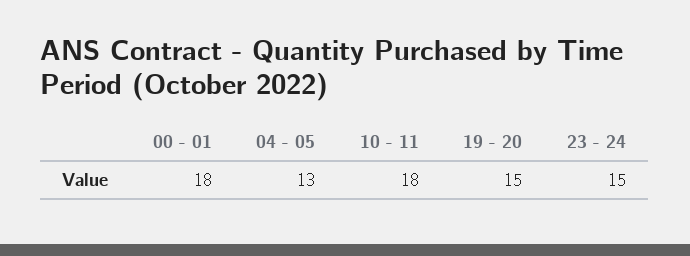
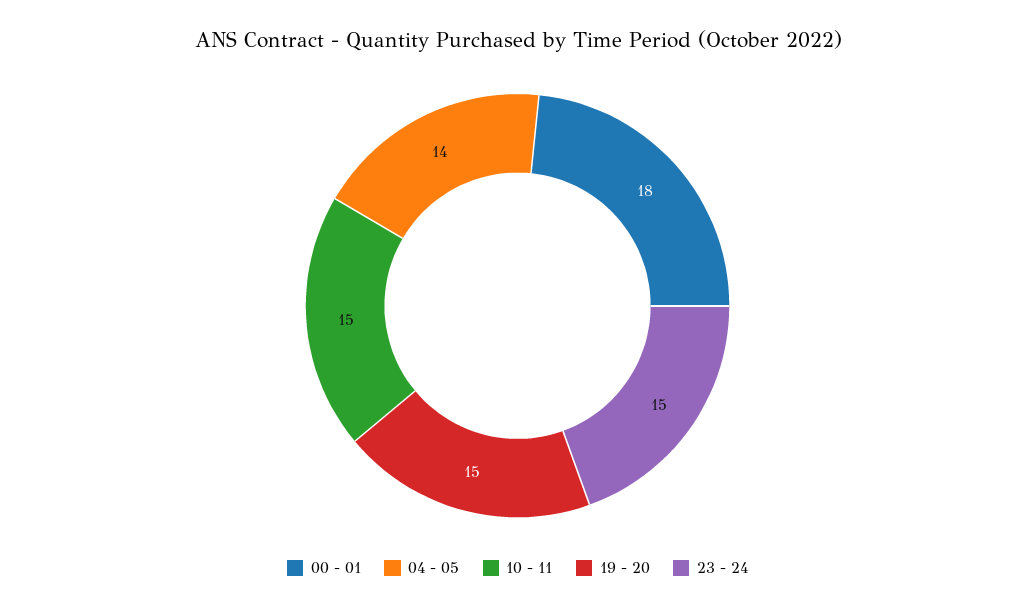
  {
    "00 - 01": 18,
-   "04 - 05": 13,
+   "04 - 05": 14,
-   "10 - 11": 18,
+   "10 - 11": 15,
    "19 - 20": 15,
    "23 - 24": 15
  }

